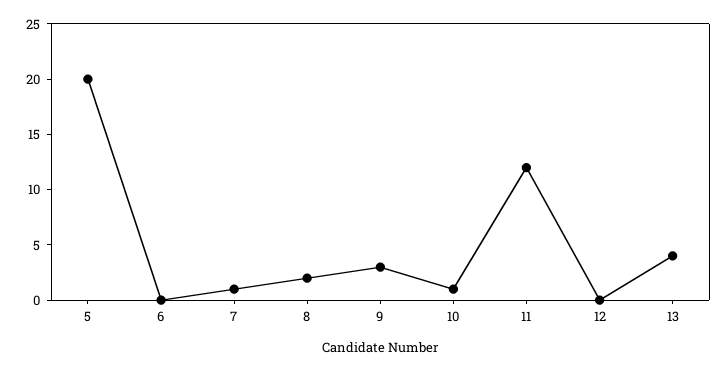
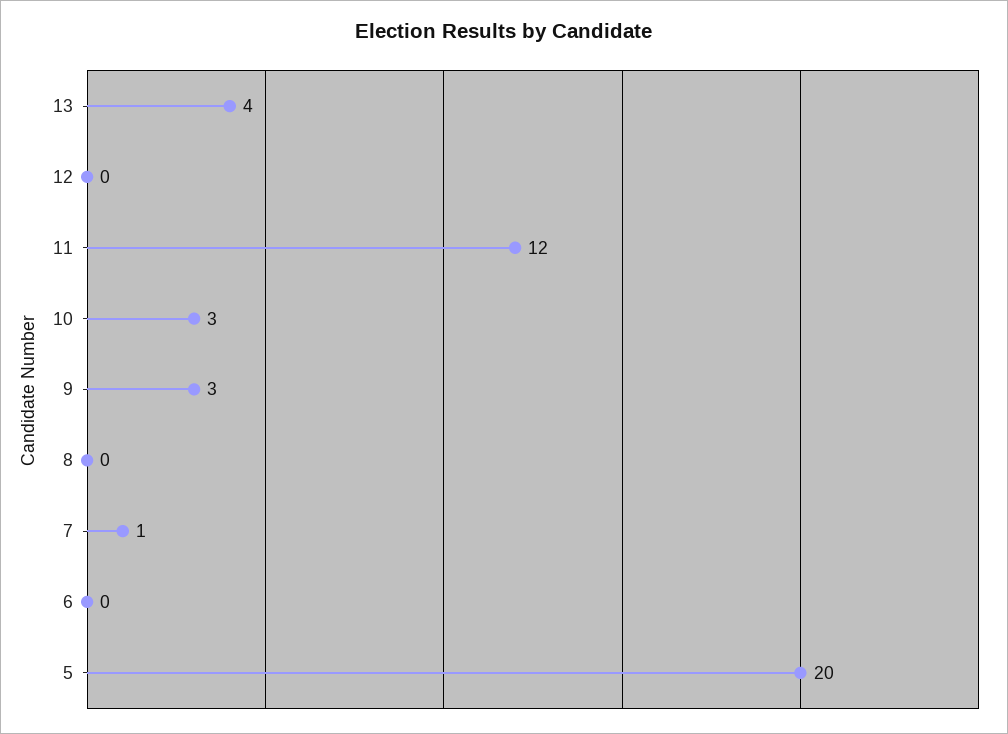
  {
    "5": 20,
    "6": 0,
    "7": 1,
-   "8": 2,
+   "8": 0,
    "9": 3,
-   "10": 1,
+   "10": 3,
    "11": 12,
    "12": 0,
    "13": 4
  }

